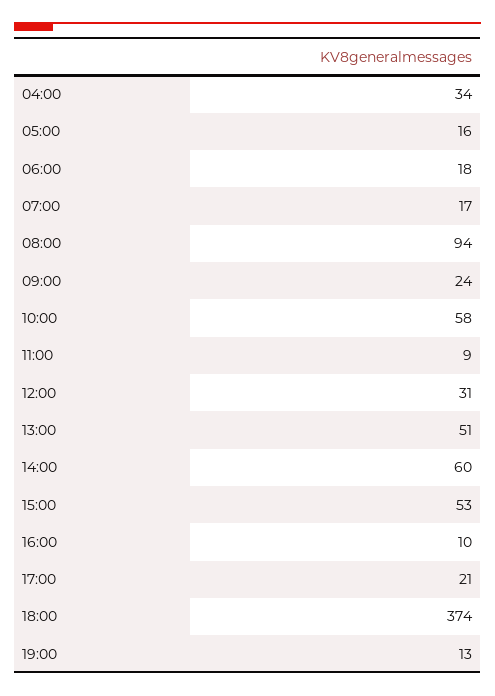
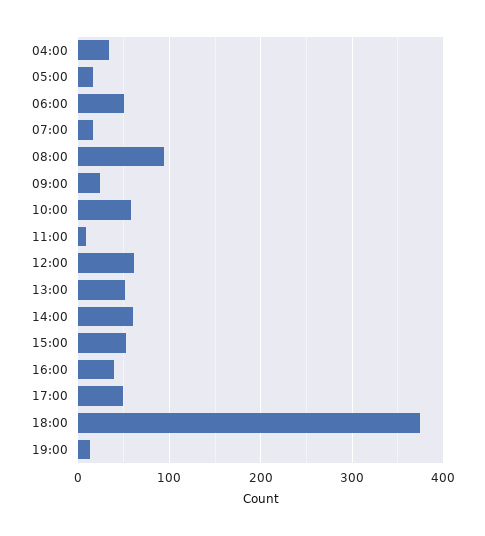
  {
    "04:00": 34,
    "05:00": 16,
-   "06:00": 18,
+   "06:00": 50,
    "07:00": 17,
    "08:00": 94,
    "09:00": 24,
    "10:00": 58,
    "11:00": 9,
-   "12:00": 31,
+   "12:00": 60,
    "13:00": 51,
    "14:00": 60,
    "15:00": 53,
-   "16:00": 10,
+   "16:00": 40,
-   "17:00": 21,
+   "17:00": 50,
    "18:00": 374,
    "19:00": 13
  }

